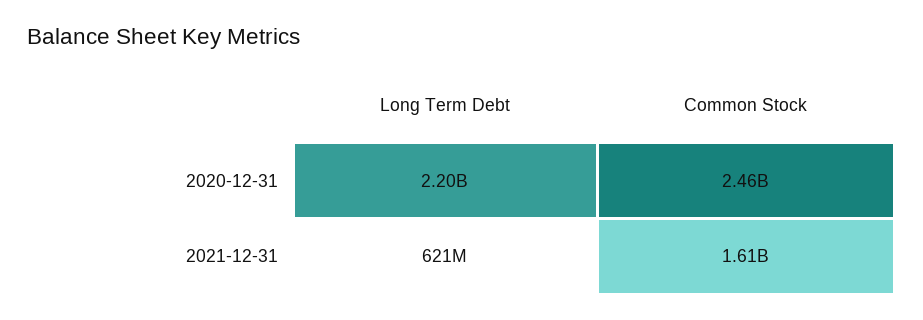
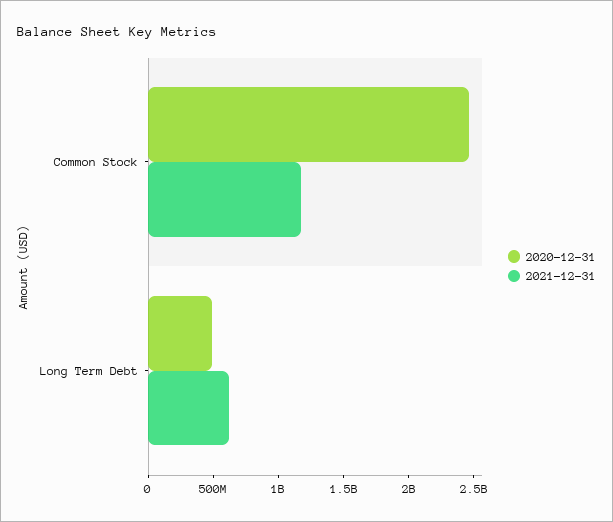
  {
    "2020-12-31": {
-     "Long Term Debt": 2200000000,
+     "Long Term Debt": 500000000,
      "Common Stock": 2460000000
    },
    "2021-12-31": {
      "Long Term Debt": 621000000,
-     "Common Stock": 1610000000
+     "Common Stock": 1200000000
    }
  }

